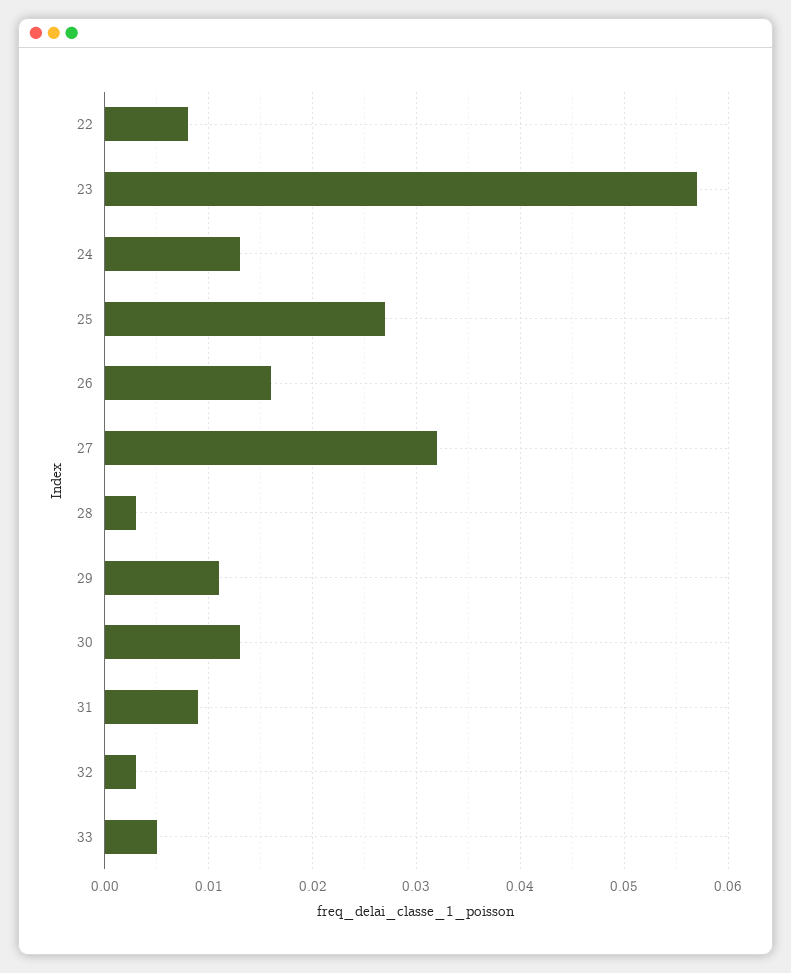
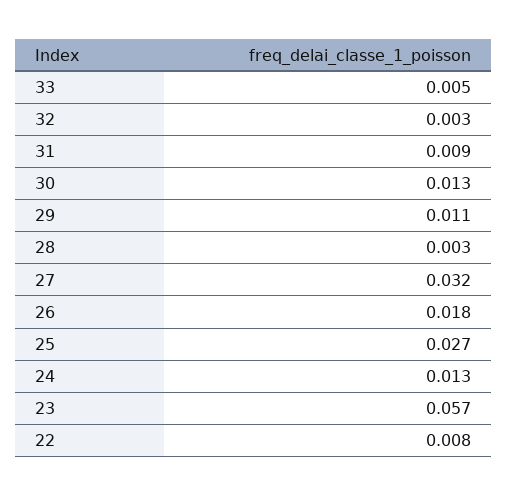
  {
    "22": 0.008,
    "23": 0.057,
    "24": 0.013,
    "25": 0.027,
-   "26": 0.016,
+   "26": 0.018,
    "27": 0.032,
    "28": 0.003,
    "29": 0.011,
    "30": 0.013,
    "31": 0.009,
    "32": 0.003,
    "33": 0.005
  }

